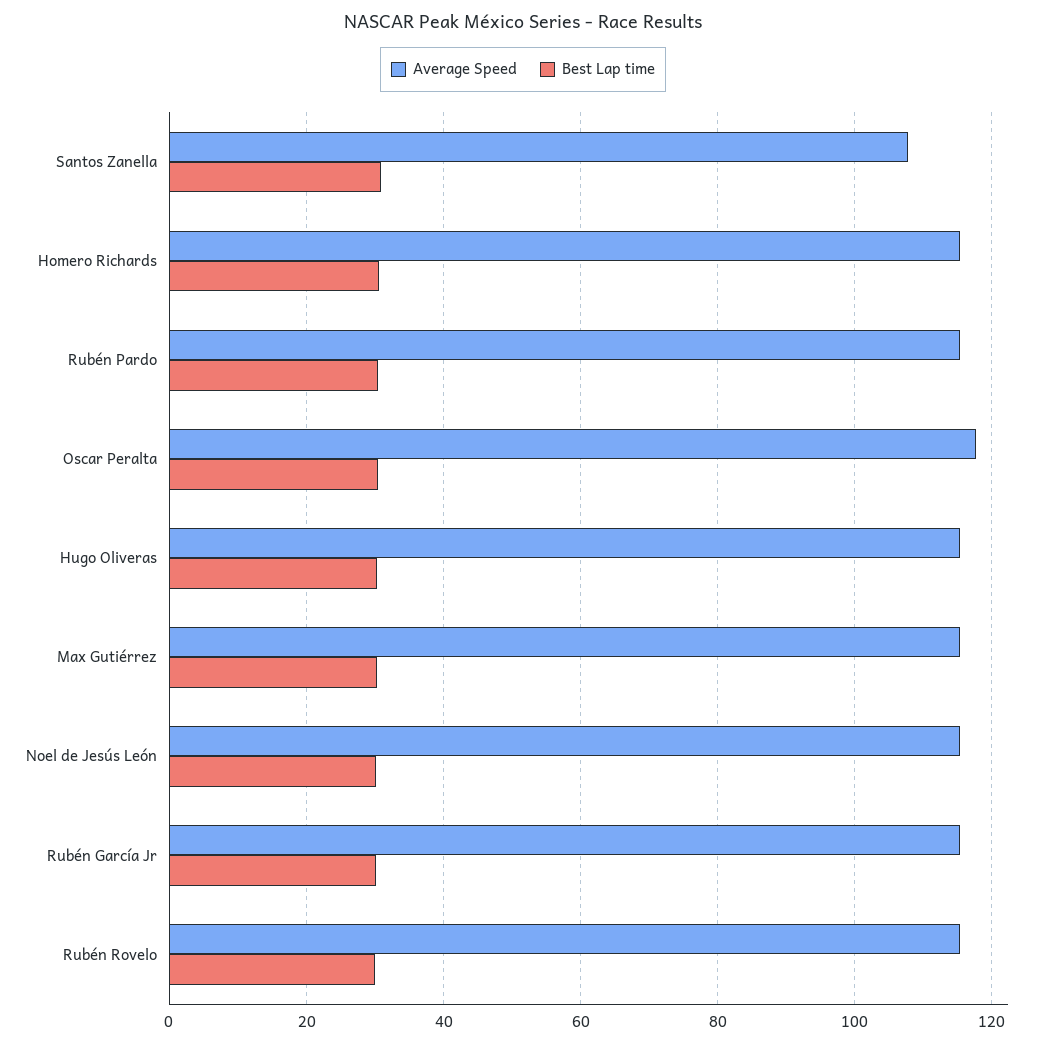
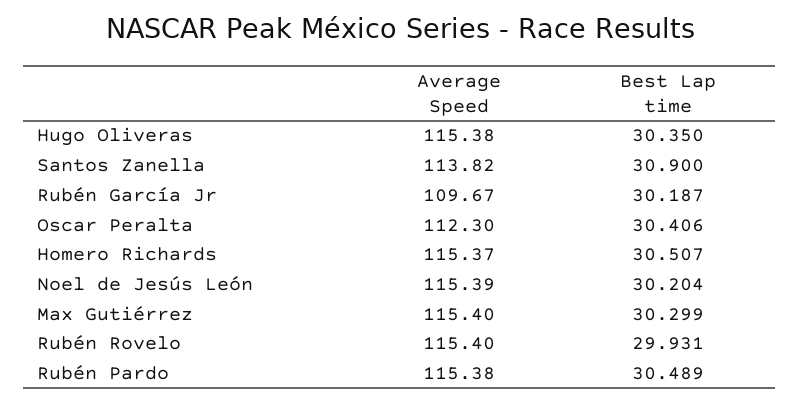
  {
    "Average Speed": {
-     "Santos Zanella": 108,
+     "Santos Zanella": 113.82,
      "Homero Richards": 115.37,
      "Rubén Pardo": 115.38,
-     "Oscar Peralta": 118,
+     "Oscar Peralta": 112.3,
      "Hugo Oliveras": 115.38,
      "Max Gutiérrez": 115.4,
      "Noel de Jesús León": 115.39,
-     "Rubén García Jr": 116,
+     "Rubén García Jr": 109.67,
      "Rubén Rovelo": 115.4
    },
    "Best Lap time": {
      "Santos Zanella": 30.9,
      "Homero Richards": 30.507,
      "Rubén Pardo": 30.489,
      "Oscar Peralta": 30.406,
      "Hugo Oliveras": 30.35,
      "Max Gutiérrez": 30.299,
      "Noel de Jesús León": 30.204,
      "Rubén García Jr": 30.187,
      "Rubén Rovelo": 29.931
    }
  }

